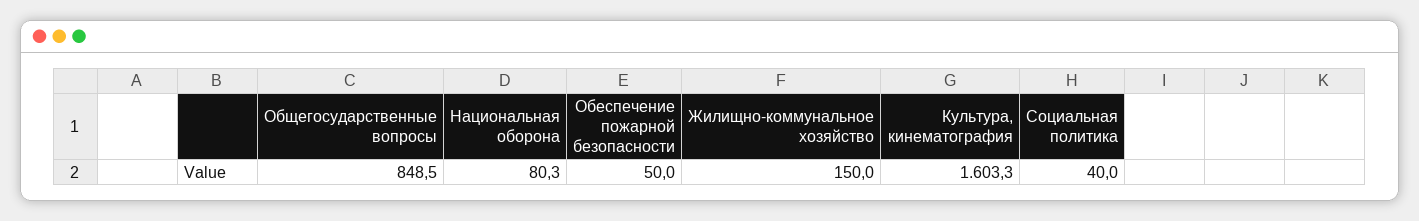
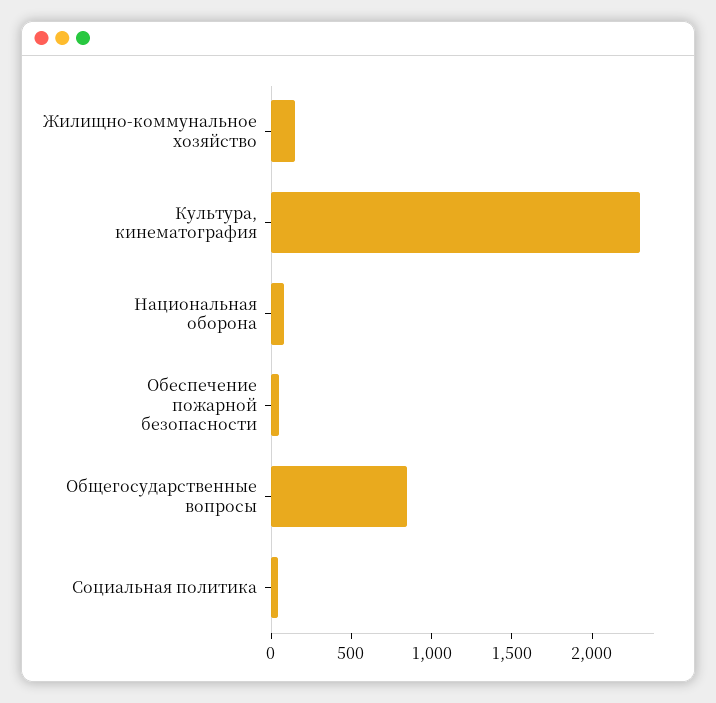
  {
    "Общегосударственные вопросы": 848.5,
    "Национальная оборона": 80.3,
    "Обеспечение пожарной безопасности": 50,
    "Жилищно-коммунальное хозяйство": 150,
-   "Культура, кинематография": 1603.3,
+   "Культура, кинематография": 2300,
    "Социальная политика": 40
  }

